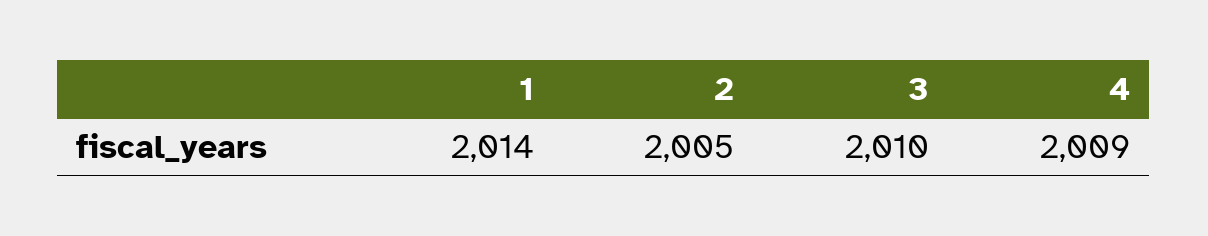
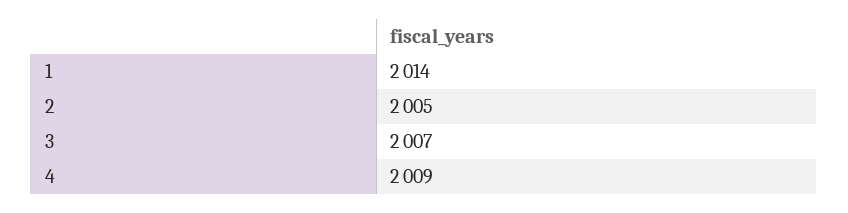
  {
    "1": 2014,
    "2": 2005,
-   "3": 2010,
+   "3": 2007,
    "4": 2009
  }

